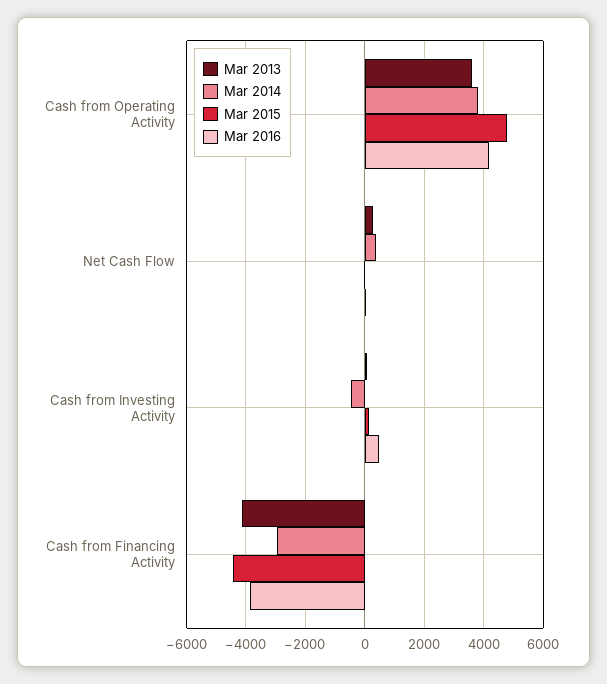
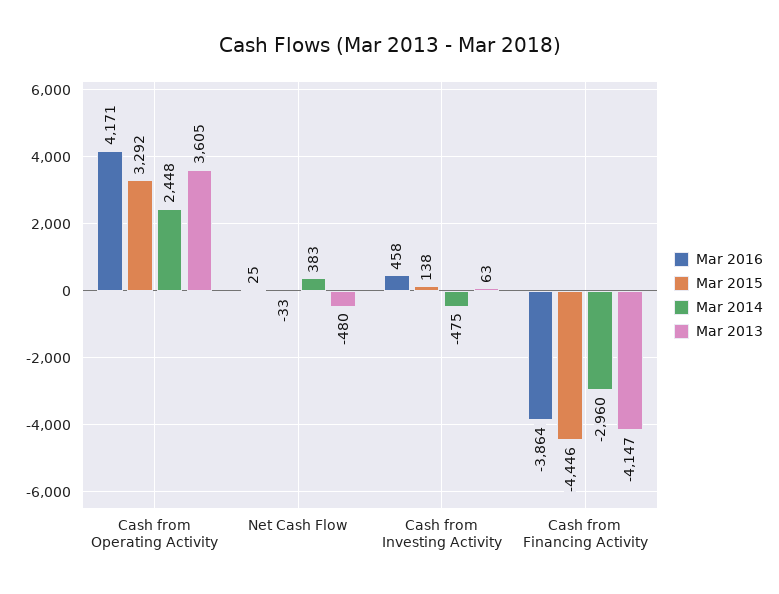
  {
    "Mar 2013": {
      "Cash from Operating Activity": 3605,
-     "Net Cash Flow": 250,
+     "Net Cash Flow": -480,
      "Cash from Investing Activity": 63,
      "Cash from Financing Activity": -4147
    },
    "Mar 2014": {
-     "Cash from Operating Activity": 3750,
+     "Cash from Operating Activity": 2448,
      "Net Cash Flow": 383,
      "Cash from Investing Activity": -475,
      "Cash from Financing Activity": -2960
    },
    "Mar 2015": {
-     "Cash from Operating Activity": 4750,
+     "Cash from Operating Activity": 3292,
      "Net Cash Flow": -33,
      "Cash from Investing Activity": 138,
      "Cash from Financing Activity": -4446
    },
    "Mar 2016": {
      "Cash from Operating Activity": 4171,
      "Net Cash Flow": 25,
      "Cash from Investing Activity": 458,
      "Cash from Financing Activity": -3864
    }
  }

